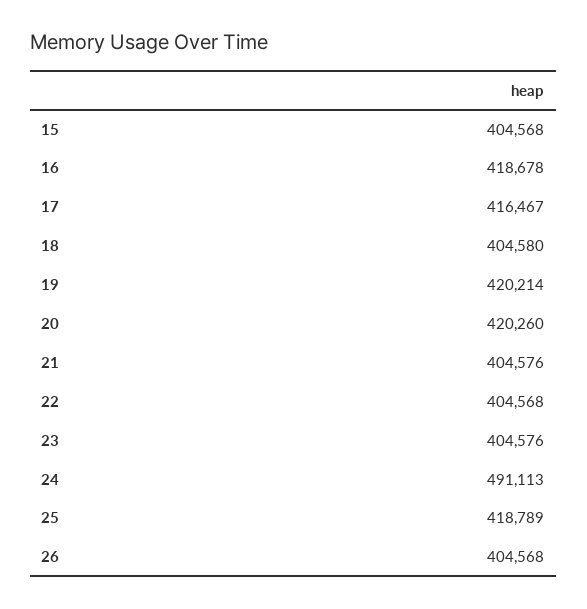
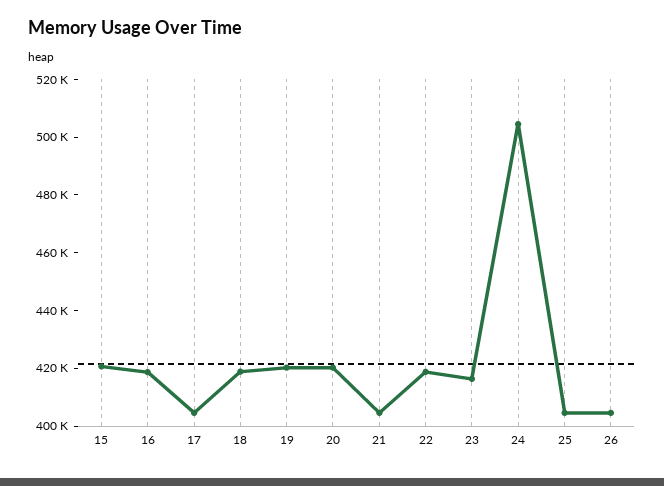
  {
-   "15": 404568,
+   "15": 420000,
    "16": 418678,
-   "17": 416467,
+   "17": 405000,
-   "18": 404580,
+   "18": 420000,
    "19": 420214,
    "20": 420260,
    "21": 404576,
-   "22": 404568,
+   "22": 420000,
-   "23": 404576,
+   "23": 415000,
-   "24": 491113,
+   "24": 505000,
-   "25": 418789,
+   "25": 405000,
    "26": 404568
  }

